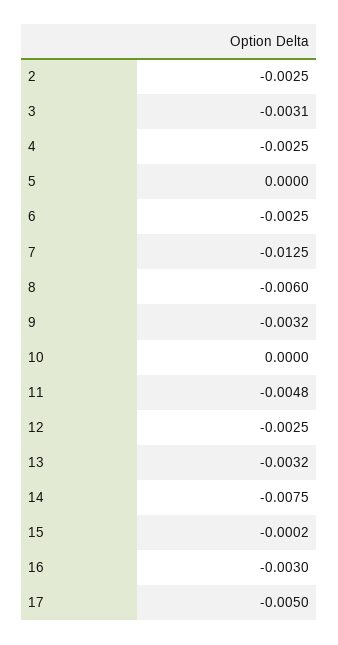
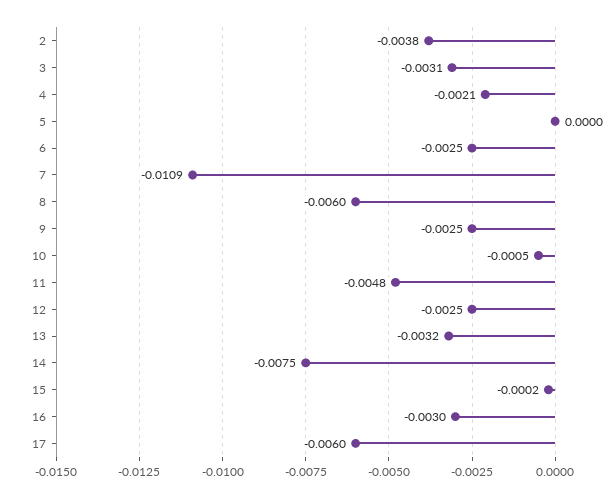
  {
-   "2": -0.0025,
+   "2": -0.0038,
    "3": -0.0031,
-   "4": -0.0025,
+   "4": -0.0021,
    "5": 0,
    "6": -0.0025,
-   "7": -0.0125,
+   "7": -0.0109,
    "8": -0.006,
-   "9": -0.0032,
+   "9": -0.0025,
-   "10": 0,
+   "10": -0.0005,
    "11": -0.0048,
    "12": -0.0025,
    "13": -0.0032,
    "14": -0.0075,
    "15": -0.0002,
    "16": -0.003,
-   "17": -0.005
+   "17": -0.006
  }

